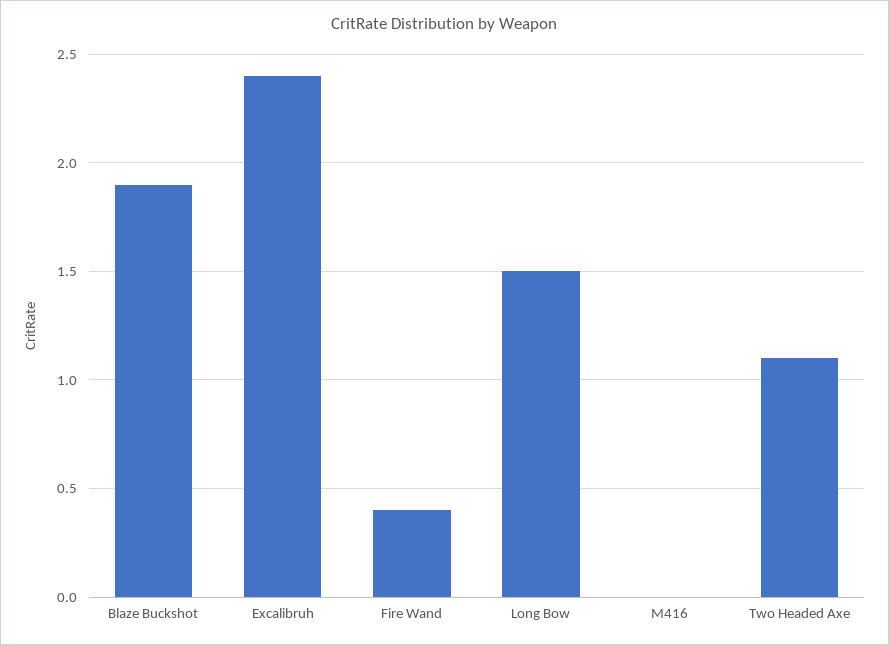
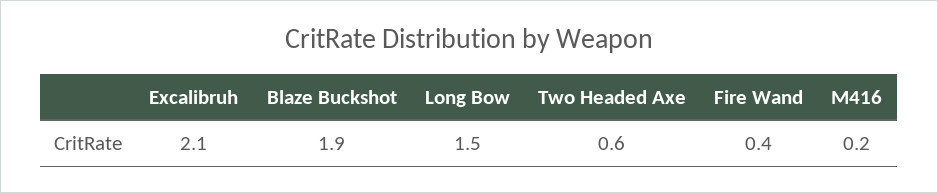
  {
    "Blaze Buckshot": 1.9,
-   "Excalibruh": 2.4,
+   "Excalibruh": 2.1,
    "Fire Wand": 0.4,
    "Long Bow": 1.5,
-   "M416": 0,
+   "M416": 0.2,
-   "Two Headed Axe": 1.1
+   "Two Headed Axe": 0.6
  }

